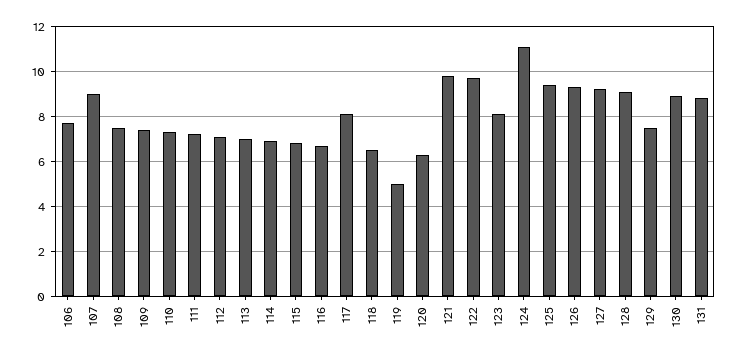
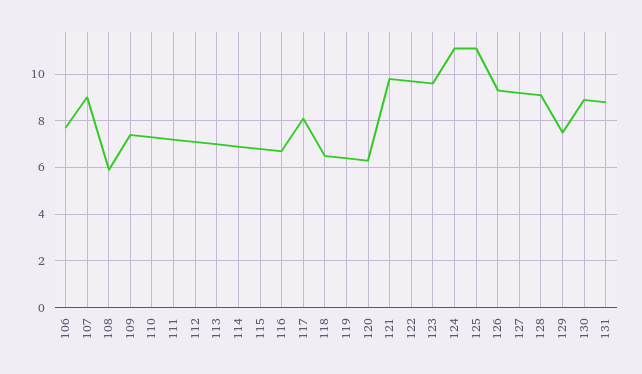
  {
    "106": 7.5,
    "107": 9,
-   "108": 7.5,
+   "108": 6,
    "109": 7.5,
    "110": 7.5,
    "111": 7,
    "112": 7,
    "113": 7,
    "114": 7,
    "115": 7,
    "116": 6.5,
    "117": 8,
    "118": 6.5,
-   "119": 5,
+   "119": 6.5,
    "120": 6.5,
    "121": 10,
    "122": 9.5,
-   "123": 8,
+   "123": 9.5,
    "124": 11,
-   "125": 9.5,
+   "125": 11,
    "126": 9.5,
    "127": 9,
    "128": 9,
    "129": 7.5,
    "130": 9,
    "131": 9
  }

